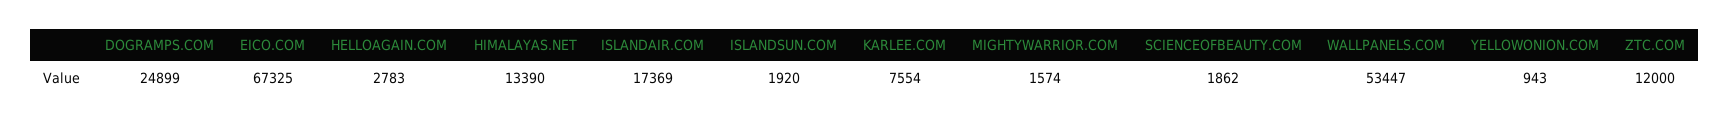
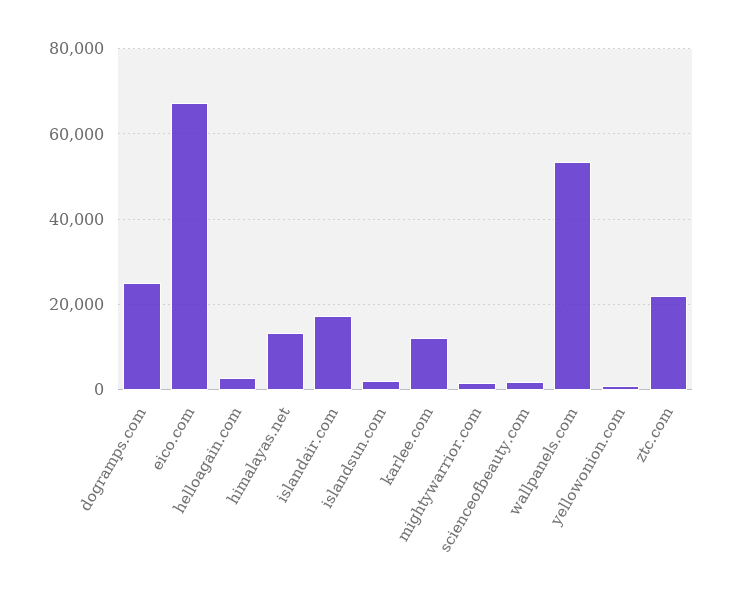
  {
    "DOGRAMPS.COM": 24899,
    "EICO.COM": 67325,
    "HELLOAGAIN.COM": 2783,
    "HIMALAYAS.NET": 13390,
    "ISLANDAIR.COM": 17369,
    "ISLANDSUN.COM": 1920,
-   "KARLEE.COM": 7554,
+   "KARLEE.COM": 12000,
    "MIGHTYWARRIOR.COM": 1574,
    "SCIENCEOFBEAUTY.COM": 1862,
    "WALLPANELS.COM": 53447,
    "YELLOWONION.COM": 943,
-   "ZTC.COM": 12000
+   "ZTC.COM": 22000
  }

